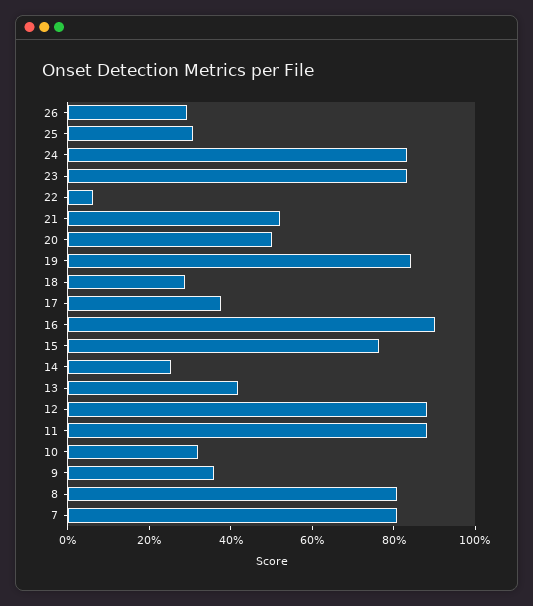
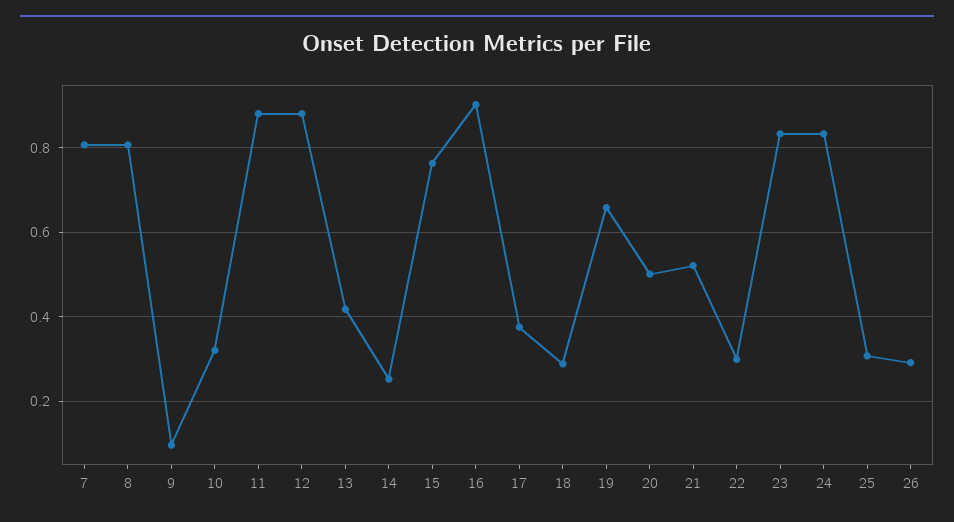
  {
    "26": 0.3,
    "25": 0.3,
    "24": 0.84,
    "23": 0.84,
-   "22": 0.05,
+   "22": 0.3,
    "21": 0.52,
    "20": 0.5,
-   "19": 0.85,
+   "19": 0.66,
    "18": 0.28,
    "17": 0.38,
    "16": 0.9,
    "15": 0.76,
    "14": 0.26,
    "13": 0.42,
    "12": 0.88,
    "11": 0.88,
    "10": 0.32,
-   "9": 0.35,
+   "9": 0.1,
    "8": 0.8,
    "7": 0.8
  }

